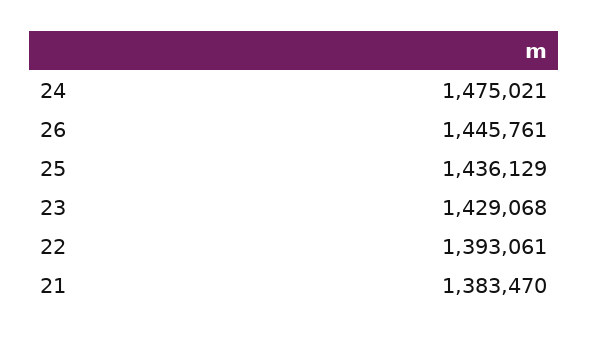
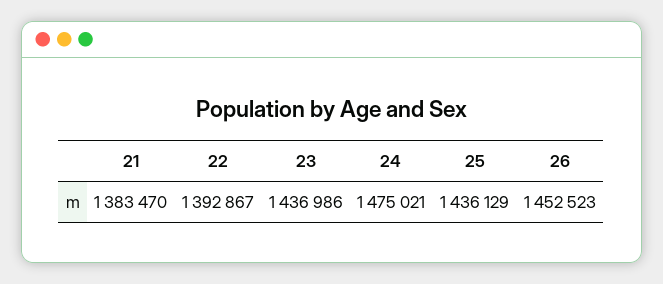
  {
    "24": 1475021,
-   "26": 1445761,
+   "26": 1452523,
    "25": 1436129,
-   "23": 1429068,
+   "23": 1436986,
-   "22": 1393061,
+   "22": 1392867,
    "21": 1383470
  }

